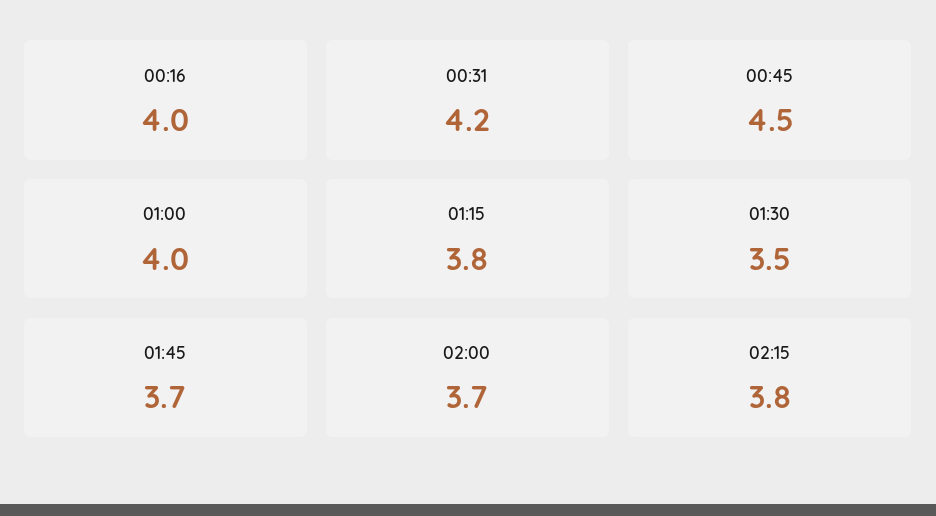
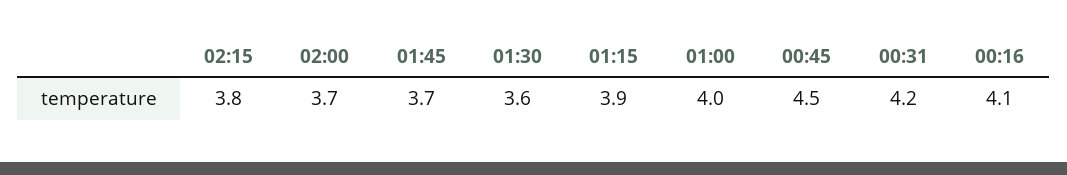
  {
-   "00:16": 4,
+   "00:16": 4.1,
    "00:31": 4.2,
    "00:45": 4.5,
    "01:00": 4,
-   "01:15": 3.8,
+   "01:15": 3.9,
-   "01:30": 3.5,
+   "01:30": 3.6,
    "01:45": 3.7,
    "02:00": 3.7,
    "02:15": 3.8
  }

